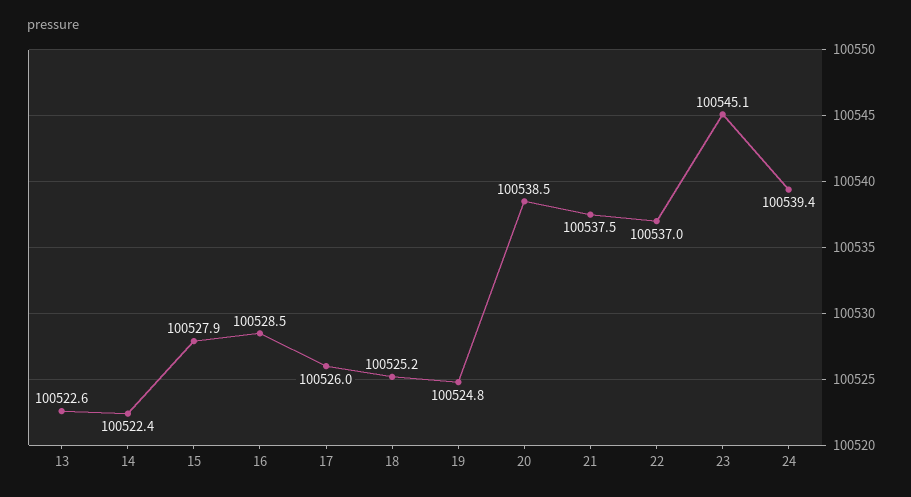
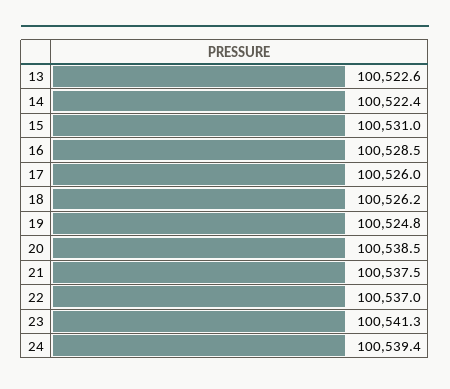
  {
    "13": 100522.6,
    "14": 100522.4,
-   "15": 100527.9,
+   "15": 100531,
    "16": 100528.5,
    "17": 100526,
-   "18": 100525.2,
+   "18": 100526.2,
    "19": 100524.8,
    "20": 100538.5,
    "21": 100537.5,
    "22": 100537,
-   "23": 100545.1,
+   "23": 100541.3,
    "24": 100539.4
  }

